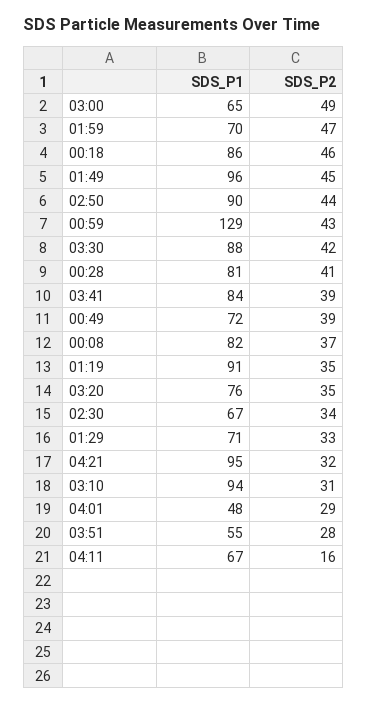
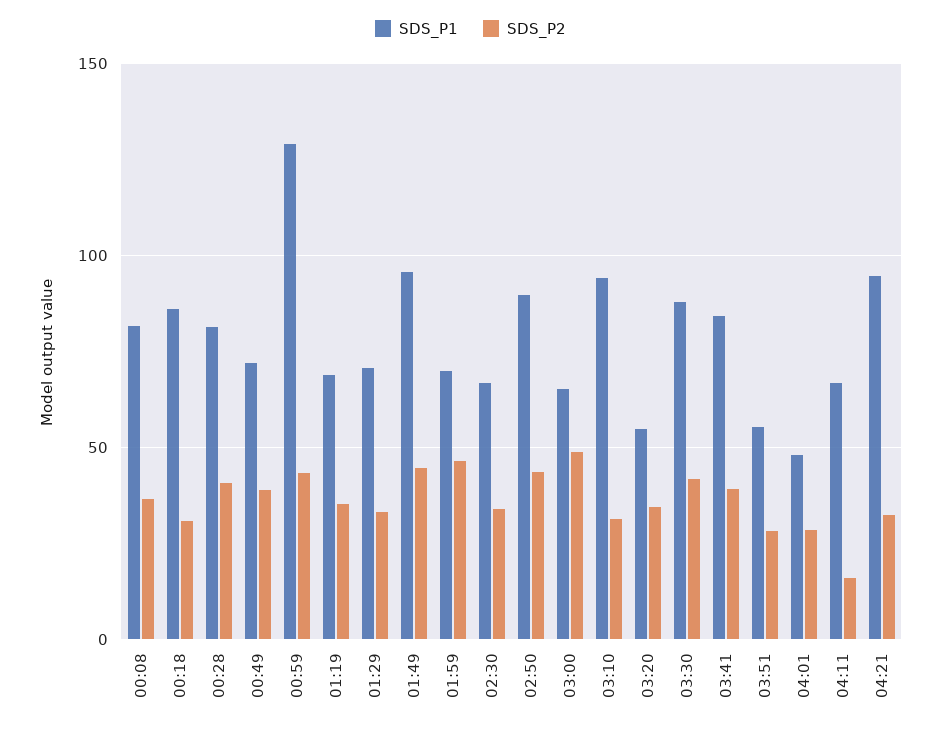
  {
    "SDS_P1": {
      "03:00": 65,
      "01:59": 70,
      "00:18": 86,
      "01:49": 96,
      "02:50": 90,
      "00:59": 129,
      "03:30": 88,
      "00:28": 81,
      "03:41": 84,
      "00:49": 72,
      "00:08": 82,
-     "01:19": 91,
+     "01:19": 70,
-     "03:20": 76,
+     "03:20": 55,
      "02:30": 67,
      "01:29": 71,
      "04:21": 95,
      "03:10": 94,
      "04:01": 48,
      "03:51": 55,
      "04:11": 67
    },
    "SDS_P2": {
      "03:00": 49,
      "01:59": 47,
-     "00:18": 46,
+     "00:18": 30,
      "01:49": 45,
      "02:50": 44,
      "00:59": 43,
      "03:30": 42,
      "00:28": 41,
      "03:41": 39,
      "00:49": 39,
      "00:08": 37,
      "01:19": 35,
      "03:20": 35,
      "02:30": 34,
      "01:29": 33,
      "04:21": 32,
      "03:10": 31,
      "04:01": 29,
      "03:51": 28,
      "04:11": 16
    }
  }

